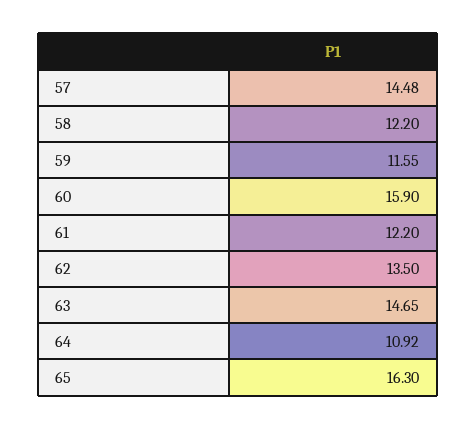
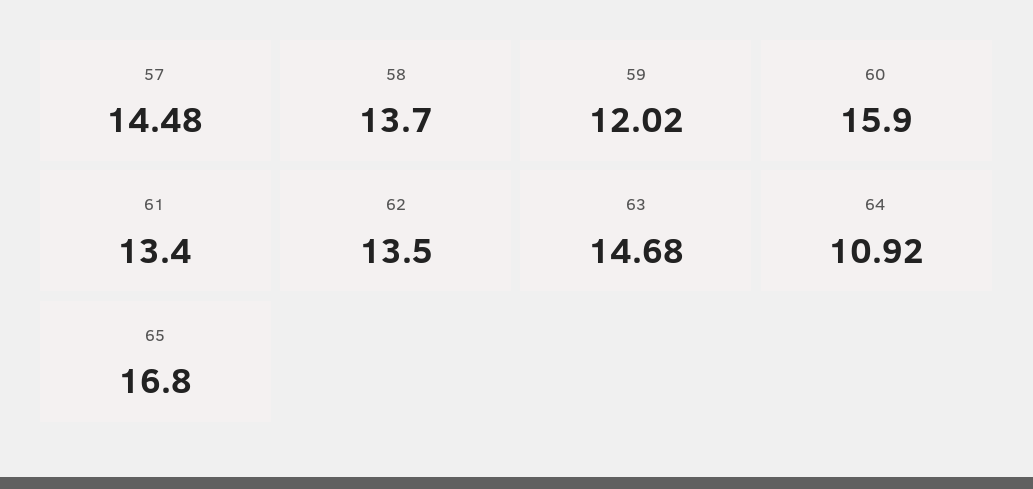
  {
    "57": 14.48,
-   "58": 12.2,
+   "58": 13.7,
-   "59": 11.55,
+   "59": 12.02,
    "60": 15.9,
-   "61": 12.2,
+   "61": 13.4,
    "62": 13.5,
-   "63": 14.65,
+   "63": 14.68,
    "64": 10.92,
-   "65": 16.3
+   "65": 16.8
  }

